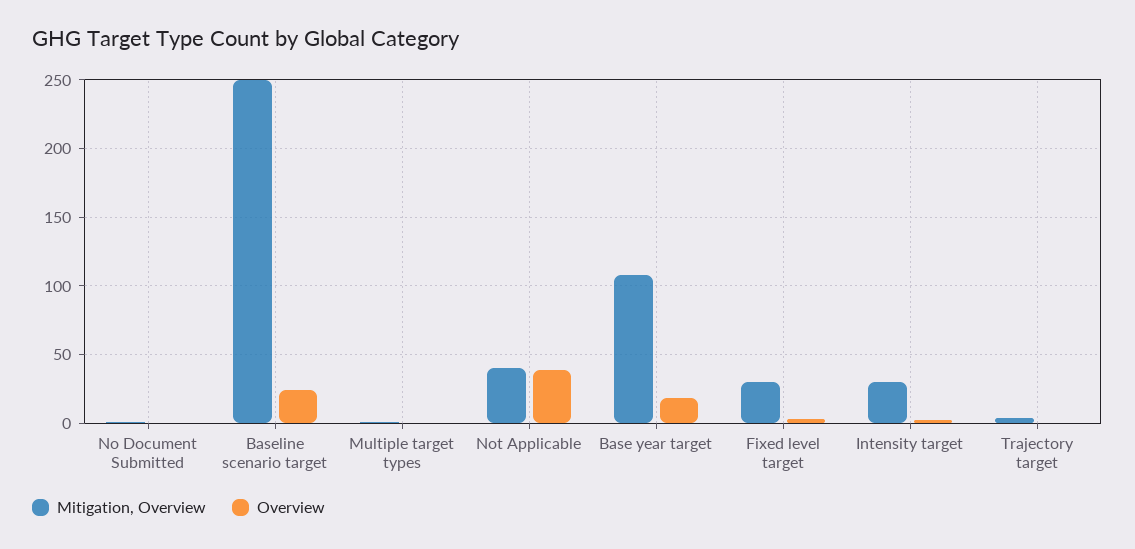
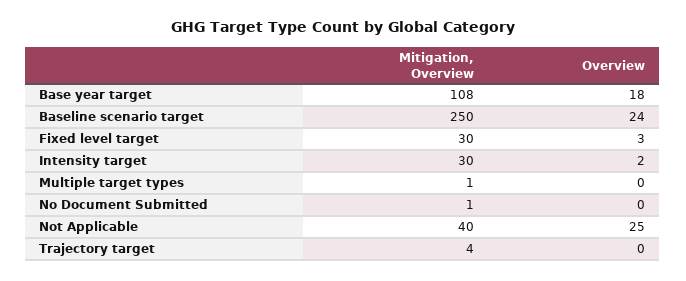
  {
    "Mitigation, Overview": {
      "No Document Submitted": 1,
      "Baseline scenario target": 250,
      "Multiple target types": 1,
      "Not Applicable": 40,
      "Base year target": 108,
      "Fixed level target": 30,
      "Intensity target": 30,
      "Trajectory target": 4
    },
    "Overview": {
      "No Document Submitted": 0,
      "Baseline scenario target": 24,
      "Multiple target types": 0,
-     "Not Applicable": 40,
+     "Not Applicable": 25,
      "Base year target": 18,
      "Fixed level target": 3,
      "Intensity target": 2,
      "Trajectory target": 0
    }
  }

